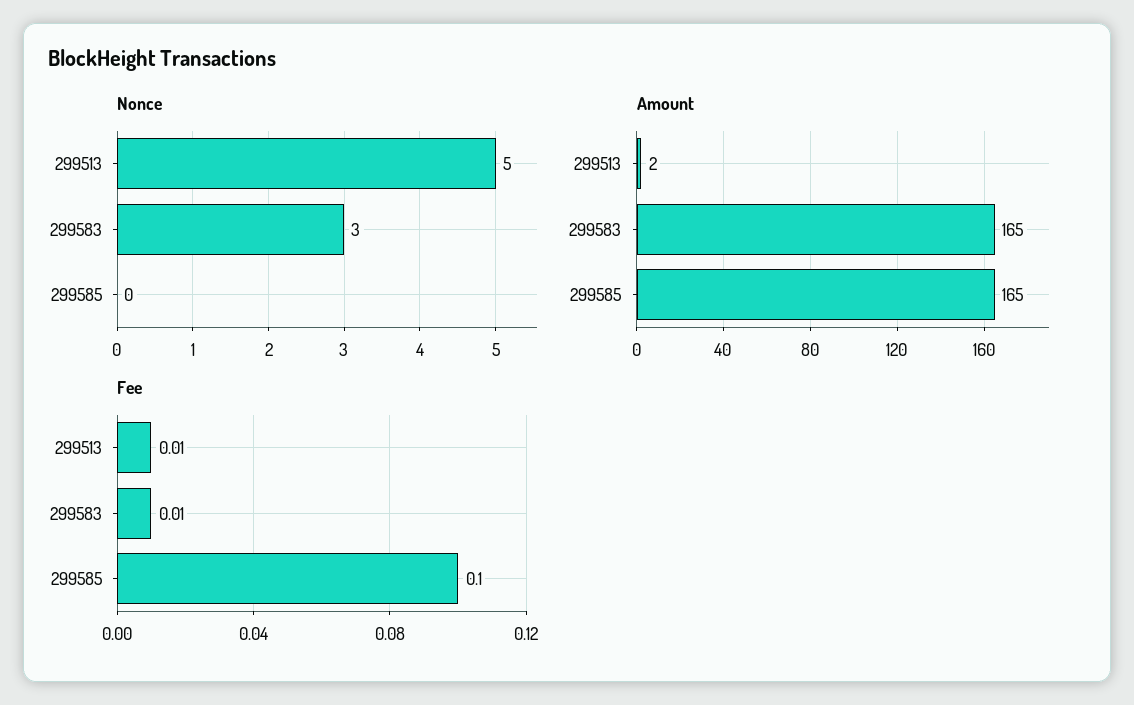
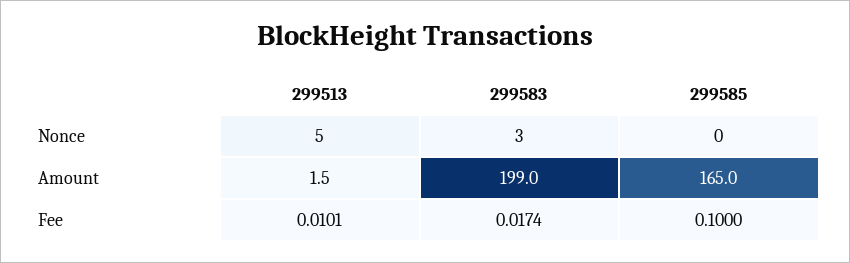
  {
    "Nonce": {
      "299513": 5,
      "299583": 3,
      "299585": 0
    },
    "Amount": {
      "299513": 1.5,
-     "299583": 165,
+     "299583": 199,
      "299585": 165
    },
    "Fee": {
      "299513": 0.0101,
-     "299583": 0.01,
+     "299583": 0.0174,
      "299585": 0.1
    }
  }

